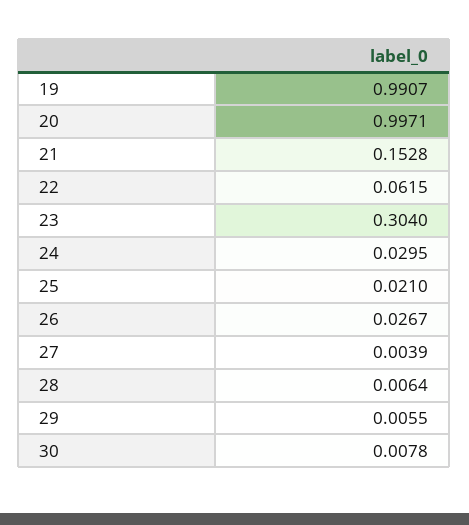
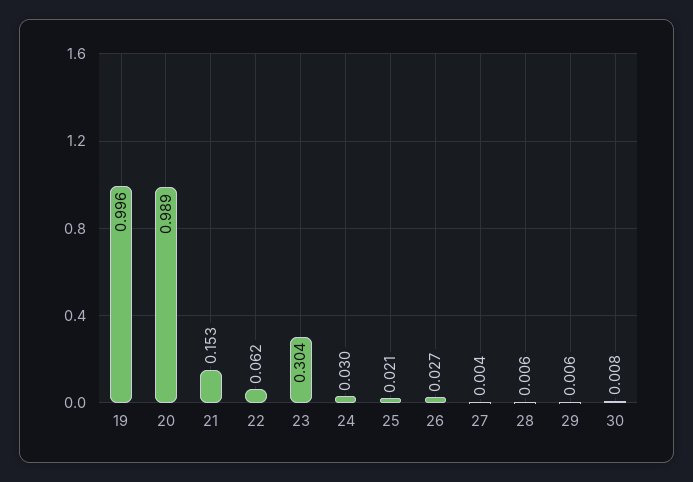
  {
-   "19": 0.9907,
+   "19": 0.996,
-   "20": 0.9971,
+   "20": 0.989,
    "21": 0.1528,
    "22": 0.0615,
    "23": 0.304,
    "24": 0.0295,
    "25": 0.021,
    "26": 0.0267,
    "27": 0.0039,
    "28": 0.0064,
    "29": 0.0055,
    "30": 0.0078
  }

